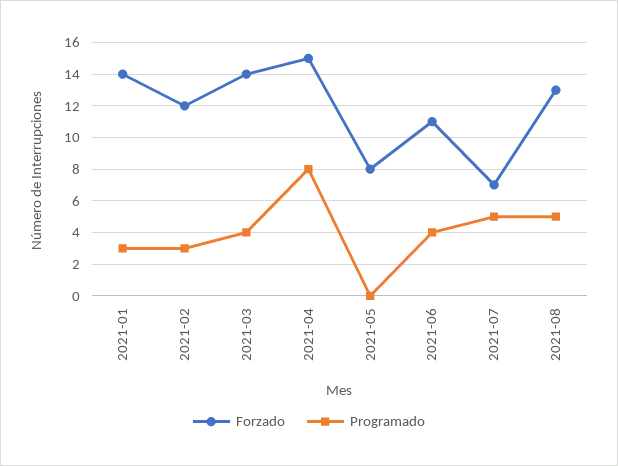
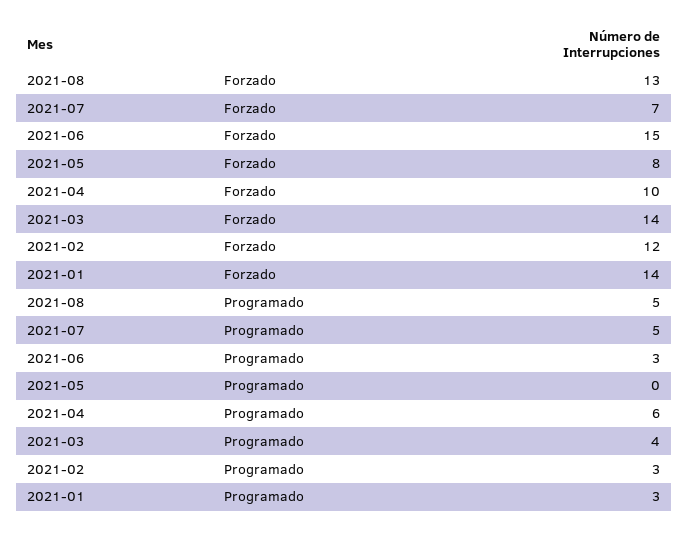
  {
    "Forzado": {
      "2021-01": 14,
      "2021-02": 12,
      "2021-03": 14,
-     "2021-04": 15,
+     "2021-04": 10,
      "2021-05": 8,
-     "2021-06": 11,
+     "2021-06": 15,
      "2021-07": 7,
      "2021-08": 13
    },
    "Programado": {
      "2021-01": 3,
      "2021-02": 3,
      "2021-03": 4,
-     "2021-04": 8,
+     "2021-04": 6,
      "2021-05": 0,
-     "2021-06": 4,
+     "2021-06": 3,
      "2021-07": 5,
      "2021-08": 5
    }
  }

